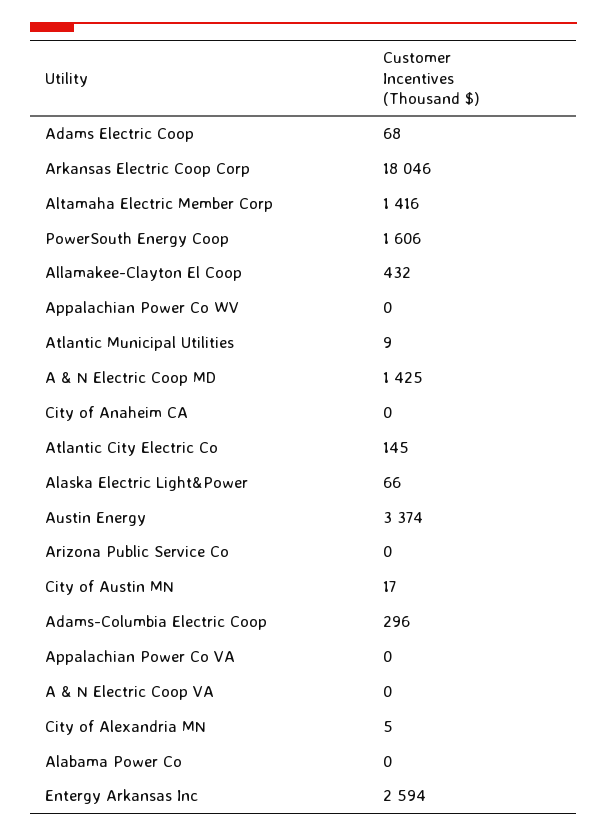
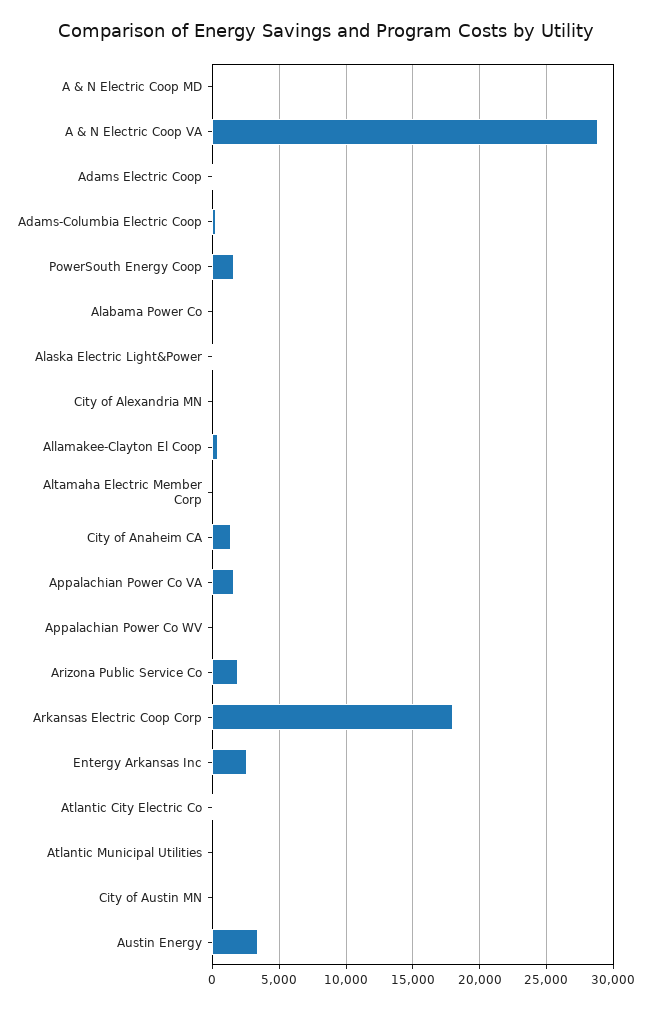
  {
    "Adams Electric Coop": 68,
    "Arkansas Electric Coop Corp": 18046,
-   "Altamaha Electric Member Corp": 1416,
+   "Altamaha Electric Member Corp": 0,
    "PowerSouth Energy Coop": 1606,
    "Allamakee-Clayton El Coop": 432,
    "Appalachian Power Co WV": 0,
    "Atlantic Municipal Utilities": 9,
-   "A & N Electric Coop MD": 1425,
+   "A & N Electric Coop MD": 0,
-   "City of Anaheim CA": 0,
+   "City of Anaheim CA": 1500,
    "Atlantic City Electric Co": 145,
    "Alaska Electric Light&Power": 66,
    "Austin Energy": 3374,
-   "Arizona Public Service Co": 0,
+   "Arizona Public Service Co": 2000,
    "City of Austin MN": 17,
    "Adams-Columbia Electric Coop": 296,
-   "Appalachian Power Co VA": 0,
+   "Appalachian Power Co VA": 1500,
-   "A & N Electric Coop VA": 0,
+   "A & N Electric Coop VA": 29000,
    "City of Alexandria MN": 5,
    "Alabama Power Co": 0,
    "Entergy Arkansas Inc": 2594
  }

